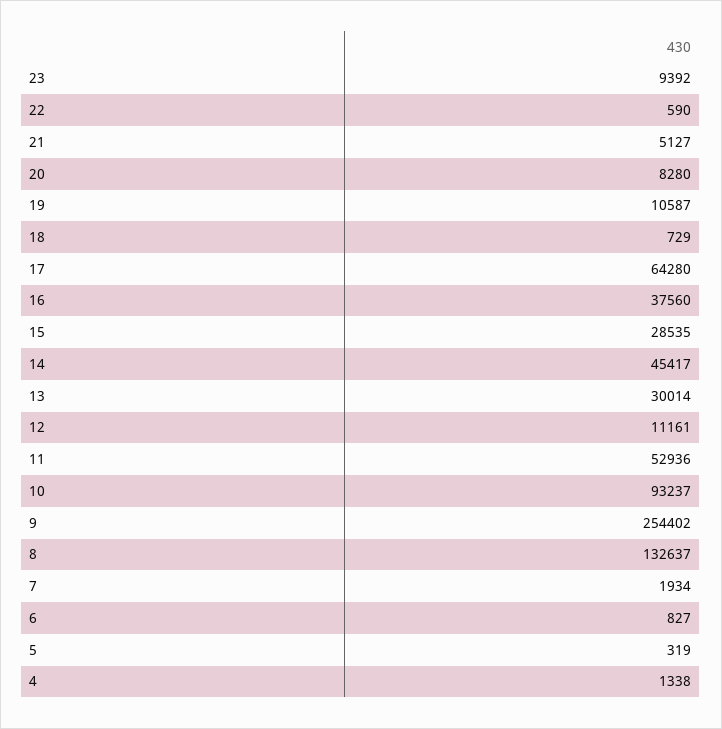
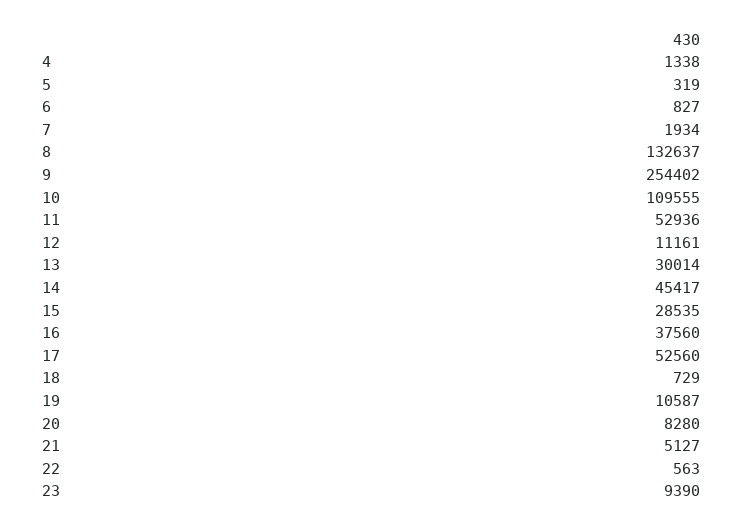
  {
-   "23": 9392,
+   "23": 9390,
-   "22": 590,
+   "22": 563,
    "21": 5127,
    "20": 8280,
    "19": 10587,
    "18": 729,
-   "17": 64280,
+   "17": 52560,
    "16": 37560,
    "15": 28535,
    "14": 45417,
    "13": 30014,
    "12": 11161,
    "11": 52936,
-   "10": 93237,
+   "10": 109555,
    "9": 254402,
    "8": 132637,
    "7": 1934,
    "6": 827,
    "5": 319,
    "4": 1338
  }

